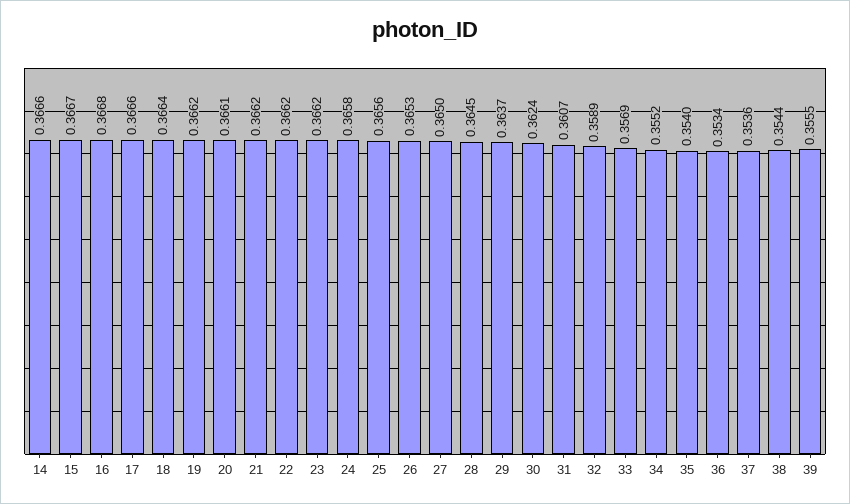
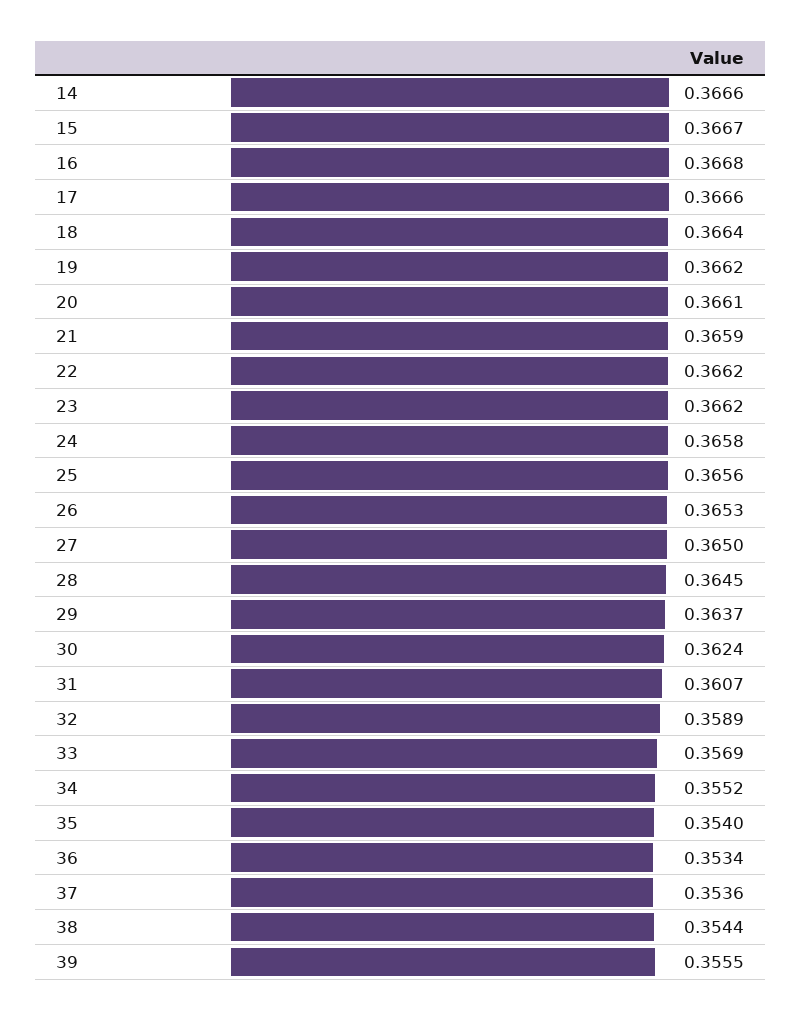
  {
    "14": 0.3666,
    "15": 0.3667,
    "16": 0.3668,
    "17": 0.3666,
    "18": 0.3664,
    "19": 0.3662,
    "20": 0.3661,
-   "21": 0.3662,
+   "21": 0.3659,
    "22": 0.3662,
    "23": 0.3662,
    "24": 0.3658,
    "25": 0.3656,
    "26": 0.3653,
    "27": 0.365,
    "28": 0.3645,
    "29": 0.3637,
    "30": 0.3624,
    "31": 0.3607,
    "32": 0.3589,
    "33": 0.3569,
    "34": 0.3552,
    "35": 0.354,
    "36": 0.3534,
    "37": 0.3536,
    "38": 0.3544,
    "39": 0.3555
  }

